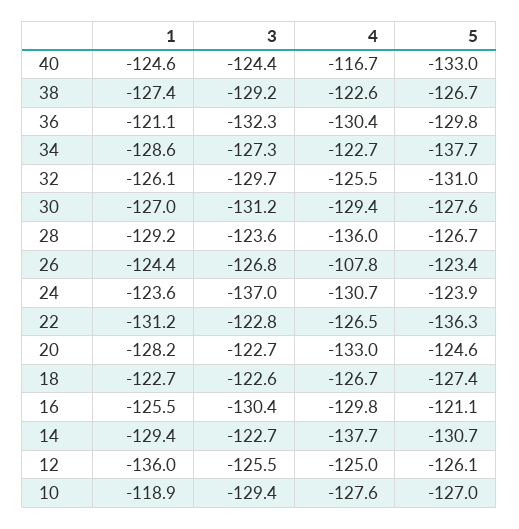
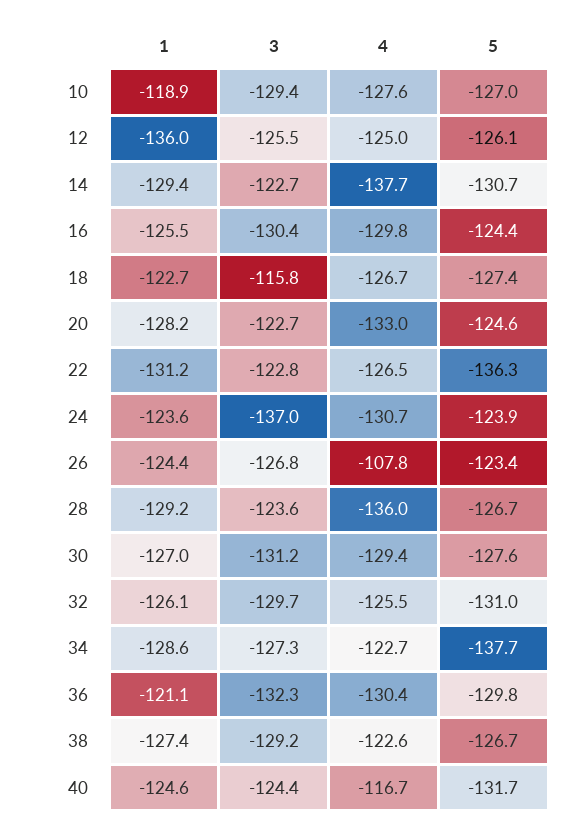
  {
    "1": {
      "40": -124.6,
      "38": -127.4,
      "36": -121.1,
      "34": -128.6,
      "32": -126.1,
      "30": -127,
      "28": -129.2,
      "26": -124.4,
      "24": -123.6,
      "22": -131.2,
      "20": -128.2,
      "18": -122.7,
      "16": -125.5,
      "14": -129.4,
      "12": -136,
      "10": -118.9
    },
    "3": {
      "40": -124.4,
      "38": -129.2,
      "36": -132.3,
      "34": -127.3,
      "32": -129.7,
      "30": -131.2,
      "28": -123.6,
      "26": -126.8,
      "24": -137,
      "22": -122.8,
      "20": -122.7,
-     "18": -122.6,
+     "18": -115.8,
      "16": -130.4,
      "14": -122.7,
      "12": -125.5,
      "10": -129.4
    },
    "4": {
      "40": -116.7,
      "38": -122.6,
      "36": -130.4,
      "34": -122.7,
      "32": -125.5,
      "30": -129.4,
      "28": -136,
      "26": -107.8,
      "24": -130.7,
      "22": -126.5,
      "20": -133,
      "18": -126.7,
      "16": -129.8,
      "14": -137.7,
      "12": -125,
      "10": -127.6
    },
    "5": {
-     "40": -133,
+     "40": -131.7,
      "38": -126.7,
      "36": -129.8,
      "34": -137.7,
      "32": -131,
      "30": -127.6,
      "28": -126.7,
      "26": -123.4,
      "24": -123.9,
      "22": -136.3,
      "20": -124.6,
      "18": -127.4,
-     "16": -121.1,
+     "16": -124.4,
      "14": -130.7,
      "12": -126.1,
      "10": -127
    }
  }

